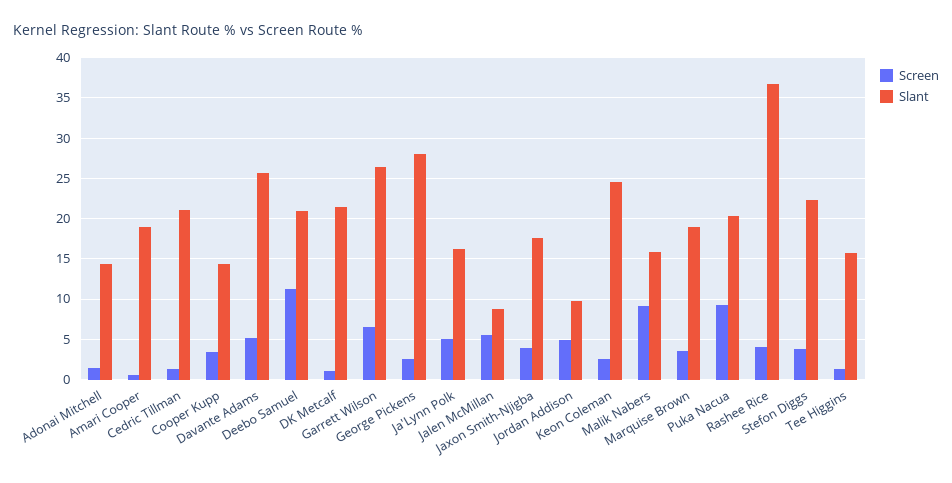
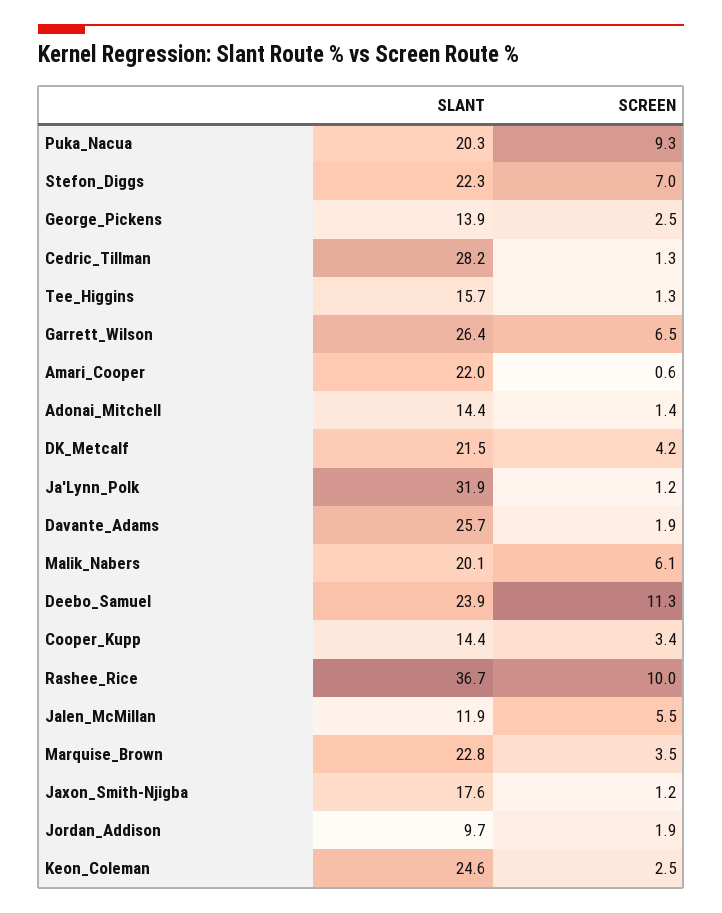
  {
    "Screen": {
      "Adonai Mitchell": 1.4,
      "Amari Cooper": 0.6,
      "Cedric Tillman": 1.3,
      "Cooper Kupp": 3.4,
-     "Davante Adams": 5,
+     "Davante Adams": 1.9,
      "Deebo Samuel": 11.3,
-     "DK Metcalf": 1,
+     "DK Metcalf": 4.2,
      "Garrett Wilson": 6.5,
      "George Pickens": 2.5,
-     "Ja'Lynn Polk": 5,
+     "Ja'Lynn Polk": 1.2,
      "Jalen McMillan": 5.5,
-     "Jaxon Smith-Njigba": 4,
+     "Jaxon Smith-Njigba": 1.2,
-     "Jordan Addison": 5,
+     "Jordan Addison": 1.9,
      "Keon Coleman": 2.5,
-     "Malik Nabers": 9,
+     "Malik Nabers": 6.1,
      "Marquise Brown": 3.5,
      "Puka Nacua": 9.3,
-     "Rashee Rice": 4,
+     "Rashee Rice": 10,
-     "Stefon Diggs": 4,
+     "Stefon Diggs": 7,
      "Tee Higgins": 1.3
    },
    "Slant": {
      "Adonai Mitchell": 14.4,
-     "Amari Cooper": 19,
+     "Amari Cooper": 22,
-     "Cedric Tillman": 21,
+     "Cedric Tillman": 28.2,
      "Cooper Kupp": 14.4,
      "Davante Adams": 25.7,
-     "Deebo Samuel": 21,
+     "Deebo Samuel": 23.9,
      "DK Metcalf": 21.5,
      "Garrett Wilson": 26.4,
-     "George Pickens": 28,
+     "George Pickens": 13.9,
-     "Ja'Lynn Polk": 16,
+     "Ja'Lynn Polk": 31.9,
-     "Jalen McMillan": 9,
+     "Jalen McMillan": 11.9,
      "Jaxon Smith-Njigba": 17.6,
      "Jordan Addison": 9.7,
      "Keon Coleman": 24.6,
-     "Malik Nabers": 16,
+     "Malik Nabers": 20.1,
-     "Marquise Brown": 19,
+     "Marquise Brown": 22.8,
      "Puka Nacua": 20.3,
      "Rashee Rice": 36.7,
      "Stefon Diggs": 22.3,
      "Tee Higgins": 15.7
    }
  }

